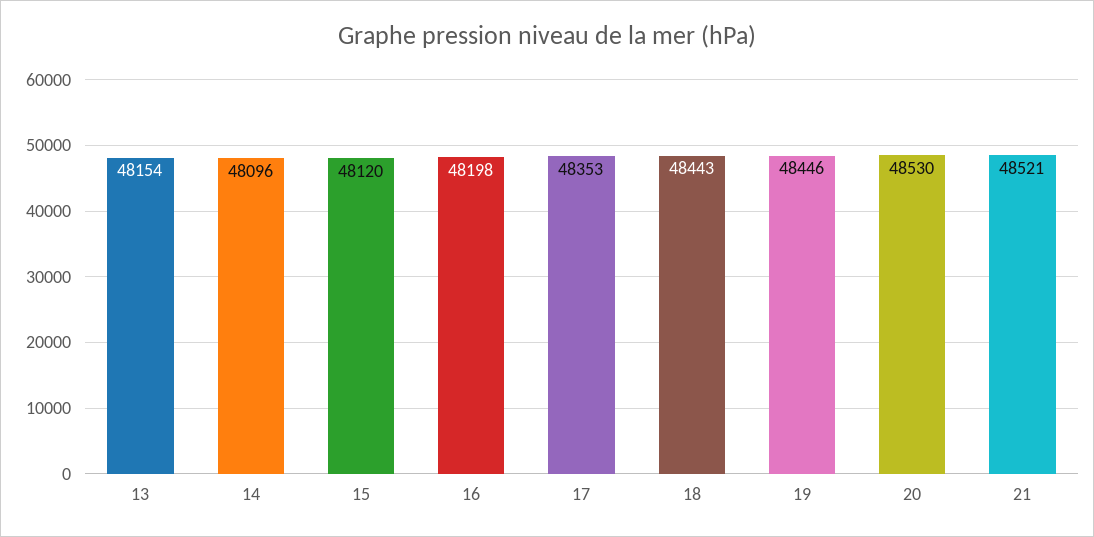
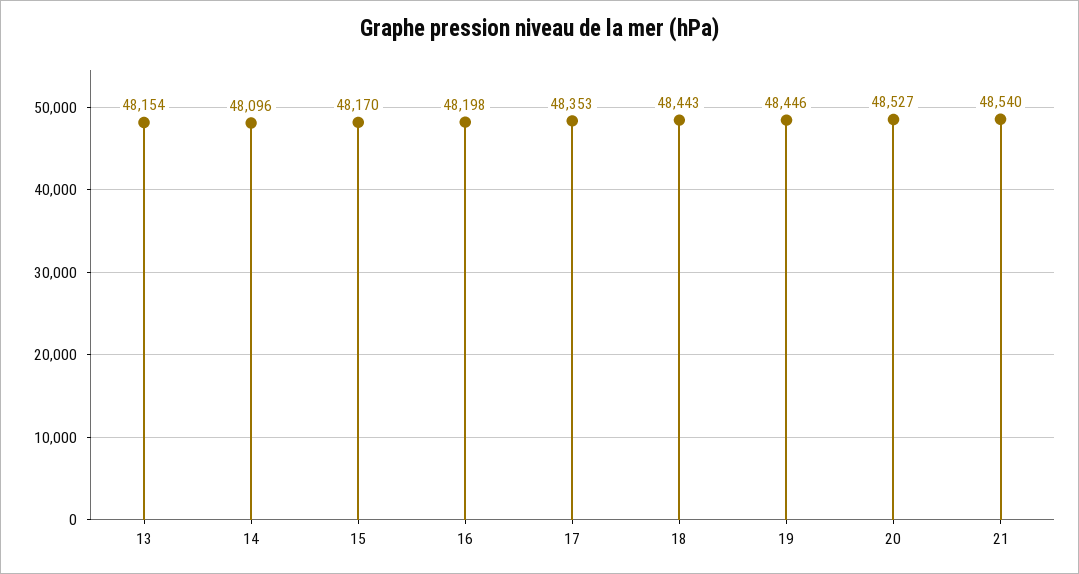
  {
    "13": 48154,
    "14": 48096,
-   "15": 48120,
+   "15": 48170,
    "16": 48198,
    "17": 48353,
    "18": 48443,
    "19": 48446,
-   "20": 48530,
+   "20": 48527,
-   "21": 48521
+   "21": 48540
  }

